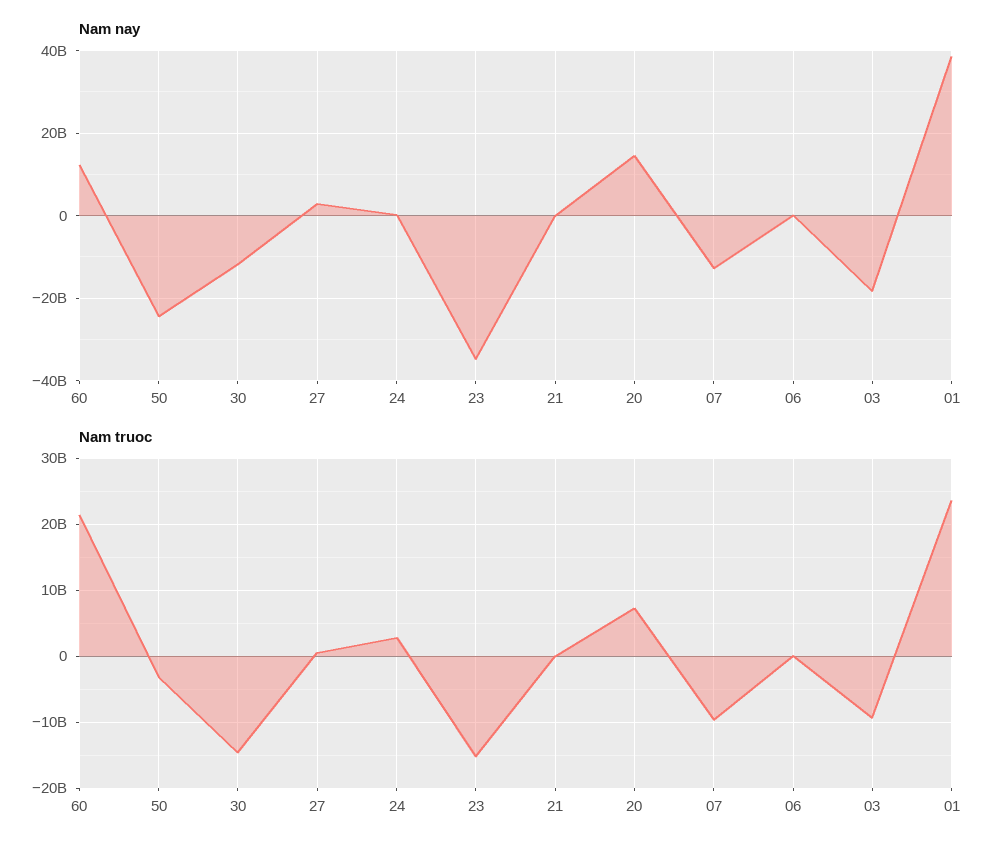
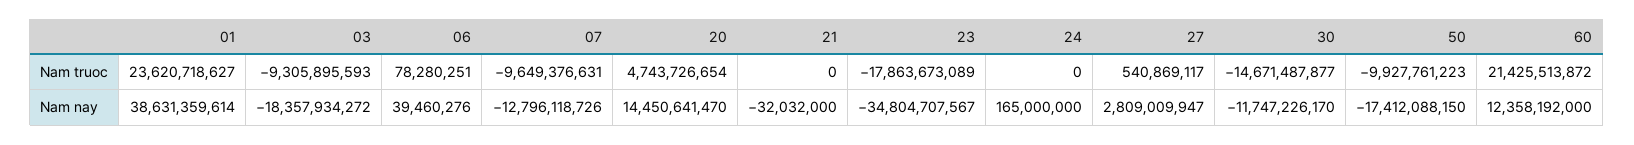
  {
    "Nam nay": {
      "60": 12358192000,
-     "50": -24000000000,
+     "50": -17412088150,
      "30": -11747226170,
      "27": 2809009947,
      "24": 165000000,
      "23": -34804707567,
      "21": -32032000,
      "20": 14450641470,
      "07": -12796118726,
      "06": 39460276,
      "03": -18357934272,
      "01": 38631359614
    },
    "Nam truoc": {
      "60": 21425513872,
-     "50": -3000000000,
+     "50": -9927761223,
      "30": -14671487877,
      "27": 540869117,
-     "24": 3000000000,
+     "24": 0,
-     "23": -15000000000,
+     "23": -17863673089,
      "21": 0,
-     "20": 7000000000,
+     "20": 4743726654,
      "07": -9649376631,
      "06": 78280251,
      "03": -9305895593,
      "01": 23620718627
    }
  }

